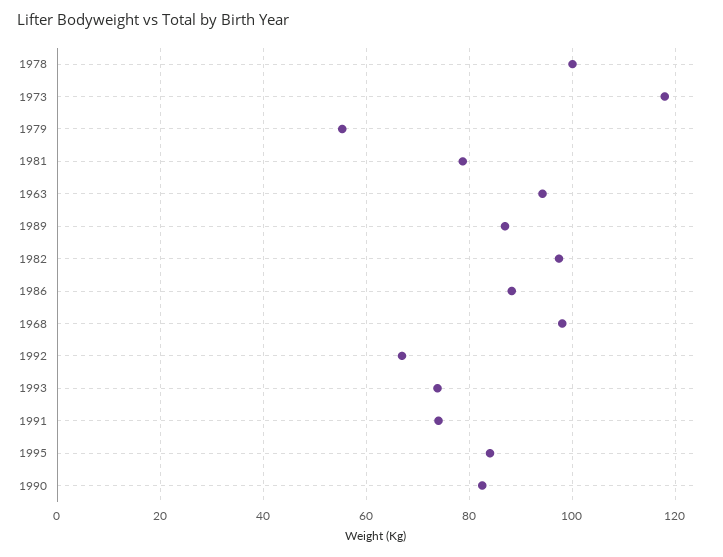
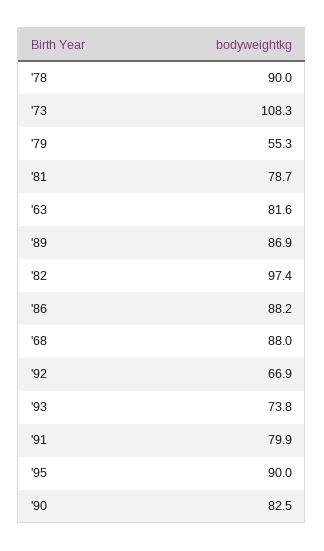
  {
-   "1978": 100,
+   "1978": 90,
-   "1973": 118,
+   "1973": 108.3,
    "1979": 55.3,
    "1981": 78.7,
-   "1963": 94,
+   "1963": 81.6,
    "1989": 86.9,
    "1982": 97.4,
    "1986": 88.2,
-   "1968": 98,
+   "1968": 88,
    "1992": 66.9,
    "1993": 73.8,
-   "1991": 74,
+   "1991": 79.9,
-   "1995": 84,
+   "1995": 90,
    "1990": 82.5
  }

